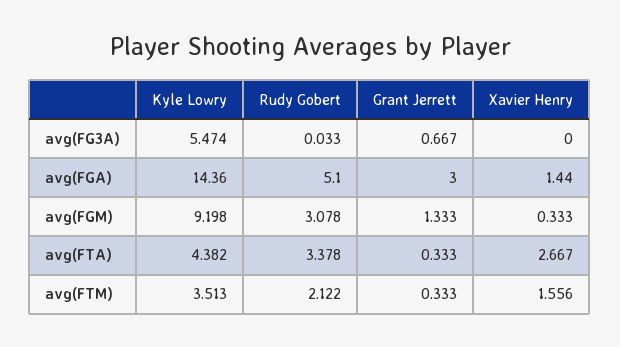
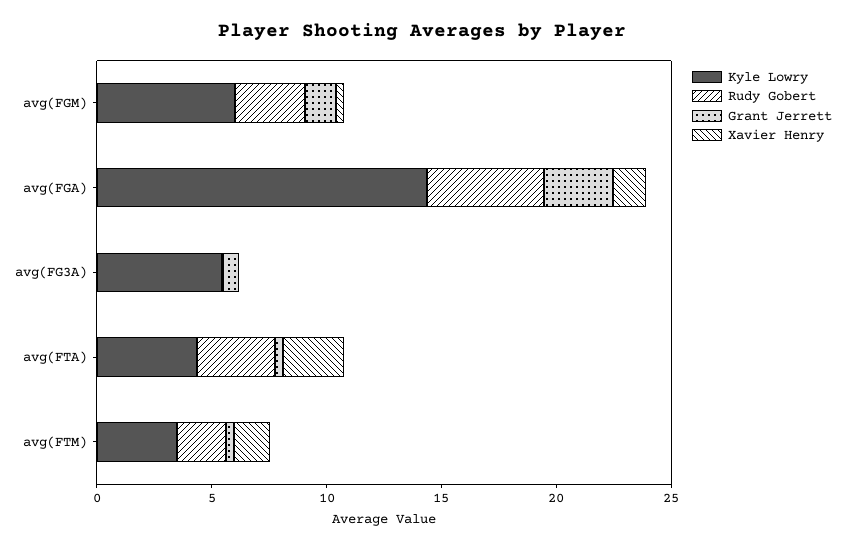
  {
    "Kyle Lowry": {
      "avg(FG3A)": 5.474,
      "avg(FGA)": 14.36,
-     "avg(FGM)": 9.198,
+     "avg(FGM)": 6,
      "avg(FTA)": 4.382,
      "avg(FTM)": 3.513
    },
    "Rudy Gobert": {
      "avg(FG3A)": 0.033,
      "avg(FGA)": 5.1,
      "avg(FGM)": 3.078,
      "avg(FTA)": 3.378,
      "avg(FTM)": 2.122
    },
    "Grant Jerrett": {
      "avg(FG3A)": 0.667,
      "avg(FGA)": 3,
      "avg(FGM)": 1.333,
      "avg(FTA)": 0.333,
      "avg(FTM)": 0.333
    },
    "Xavier Henry": {
      "avg(FG3A)": 0,
      "avg(FGA)": 1.44,
      "avg(FGM)": 0.333,
      "avg(FTA)": 2.667,
      "avg(FTM)": 1.556
    }
  }

